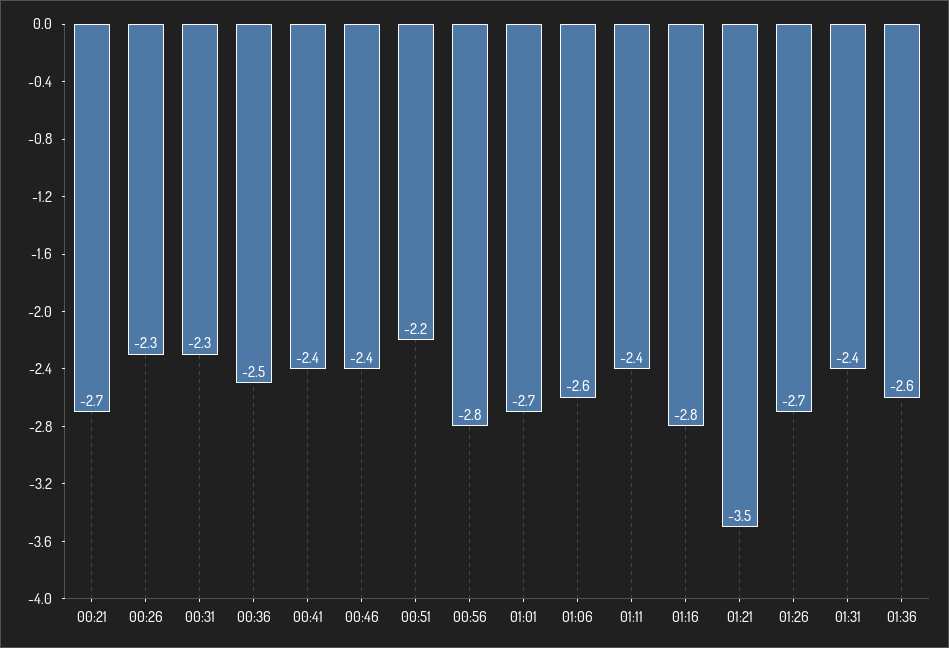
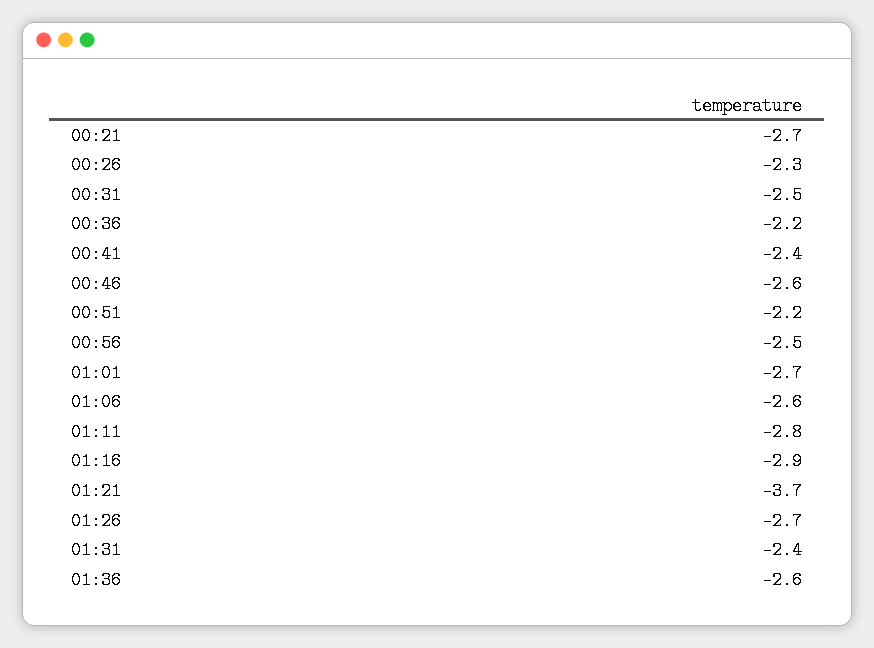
  {
    "00:21": -2.7,
    "00:26": -2.3,
-   "00:31": -2.3,
+   "00:31": -2.5,
-   "00:36": -2.5,
+   "00:36": -2.2,
    "00:41": -2.4,
-   "00:46": -2.4,
+   "00:46": -2.6,
    "00:51": -2.2,
-   "00:56": -2.8,
+   "00:56": -2.5,
    "01:01": -2.7,
    "01:06": -2.6,
-   "01:11": -2.4,
+   "01:11": -2.8,
-   "01:16": -2.8,
+   "01:16": -2.9,
-   "01:21": -3.5,
+   "01:21": -3.7,
    "01:26": -2.7,
    "01:31": -2.4,
    "01:36": -2.6
  }

